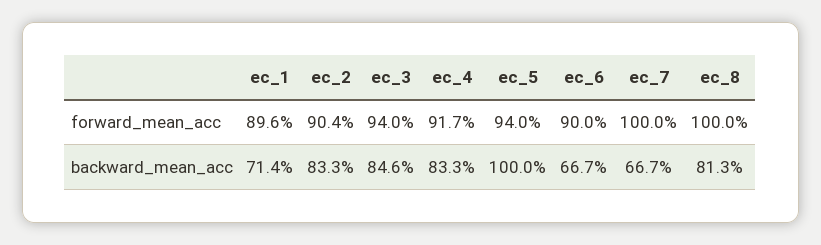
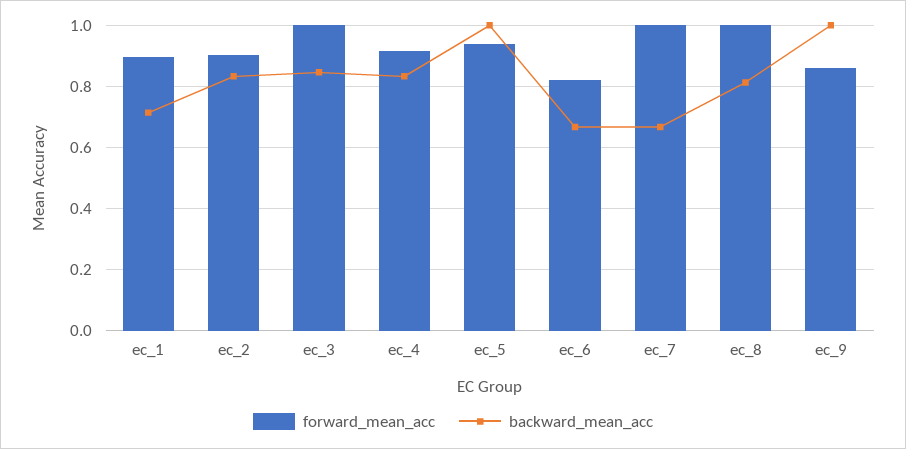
  {
    "forward_mean_acc": {
      "ec_1": 0.896,
      "ec_2": 0.904,
-     "ec_3": 0.94,
+     "ec_3": 1,
      "ec_4": 0.917,
      "ec_5": 0.94,
-     "ec_6": 0.9,
+     "ec_6": 0.82,
      "ec_7": 1,
-     "ec_8": 1
+     "ec_8": 1,
+     "ec_9": 0.86
    },
    "backward_mean_acc": {
      "ec_1": 0.714,
      "ec_2": 0.833,
      "ec_3": 0.846,
      "ec_4": 0.833,
      "ec_5": 1,
      "ec_6": 0.667,
      "ec_7": 0.667,
-     "ec_8": 0.813
+     "ec_8": 0.813,
+     "ec_9": 1
    }
  }

